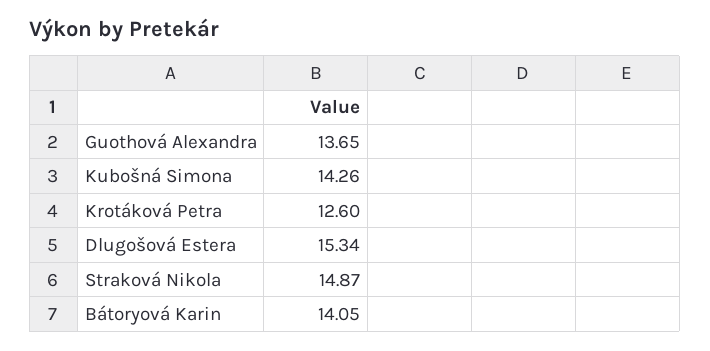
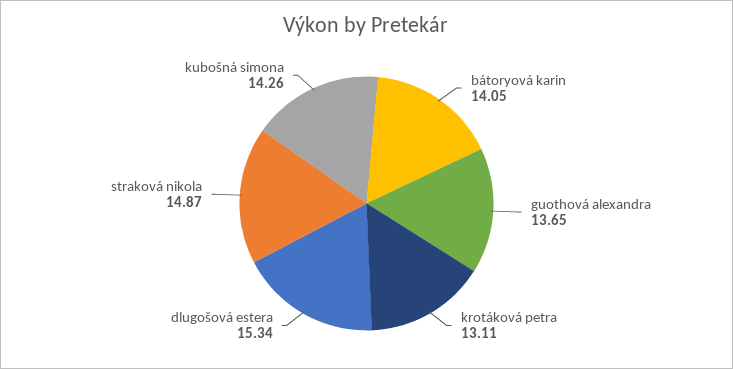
  {
    "Guothová Alexandra": 13.65,
    "Kubošná Simona": 14.26,
-   "Krotáková Petra": 12.6,
+   "Krotáková Petra": 13.11,
    "Dlugošová Estera": 15.34,
    "Straková Nikola": 14.87,
    "Bátoryová Karin": 14.05
  }

